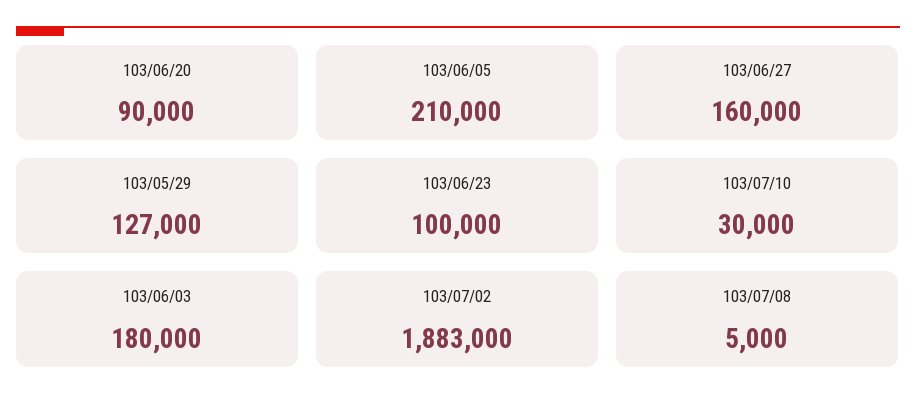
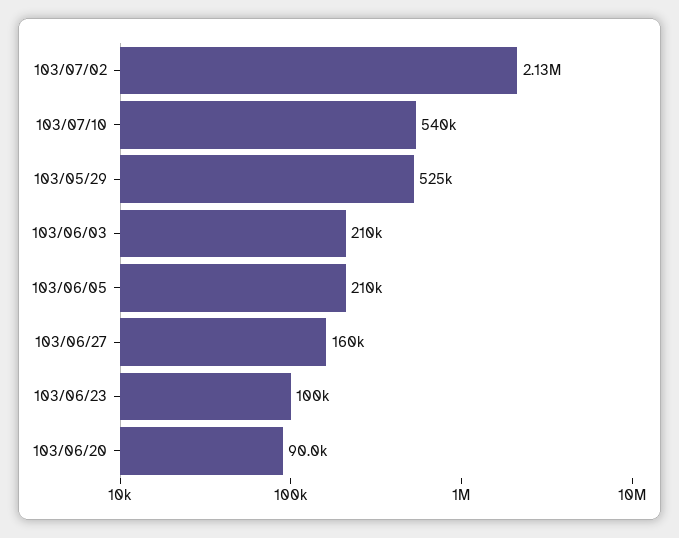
  {
    "103/06/20": 90000,
    "103/06/05": 210000,
    "103/06/27": 160000,
-   "103/05/29": 127000,
+   "103/05/29": 525000,
    "103/06/23": 100000,
-   "103/07/10": 30000,
+   "103/07/10": 540000,
-   "103/06/03": 180000,
+   "103/06/03": 210000,
-   "103/07/02": 1883000,
+   "103/07/02": 2130000
-   "103/07/08": 5000
  }

